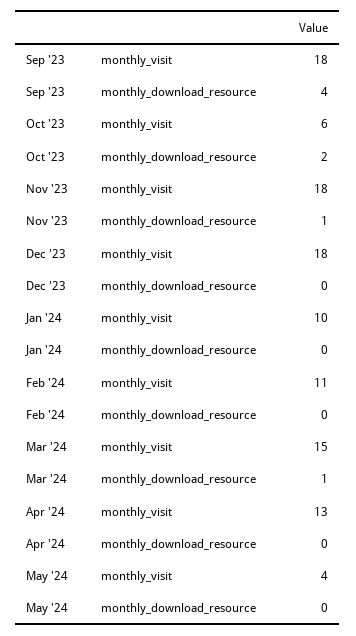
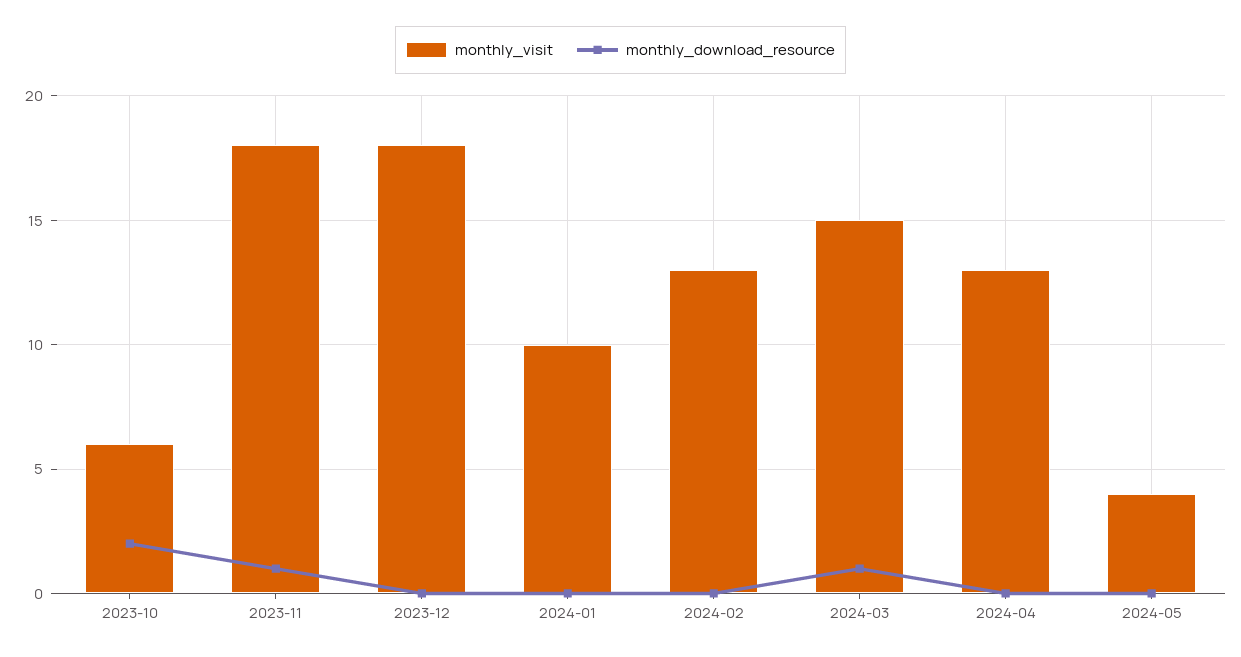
  {
    "monthly_visit": {
-     "Sep '23": 18,
      "Oct '23": 6,
      "Nov '23": 18,
      "Dec '23": 18,
      "Jan '24": 10,
-     "Feb '24": 11,
+     "Feb '24": 13,
      "Mar '24": 15,
      "Apr '24": 13,
      "May '24": 4
    },
    "monthly_download_resource": {
-     "Sep '23": 4,
      "Oct '23": 2,
      "Nov '23": 1,
      "Dec '23": 0,
      "Jan '24": 0,
      "Feb '24": 0,
      "Mar '24": 1,
      "Apr '24": 0,
      "May '24": 0
    }
  }

